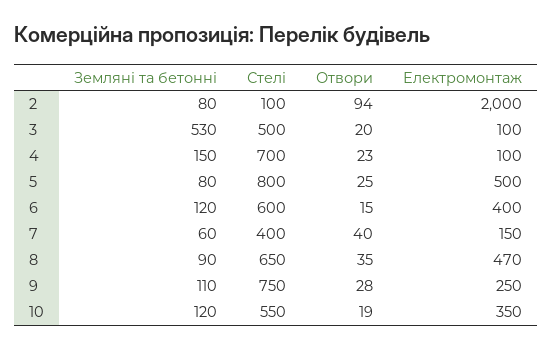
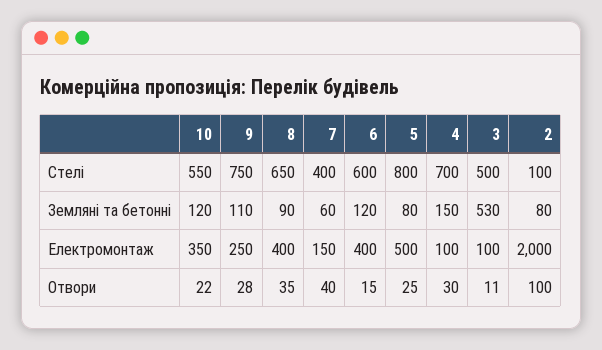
  {
    "Земляні та бетонні": {
      "2": 80,
      "3": 530,
      "4": 150,
      "5": 80,
      "6": 120,
      "7": 60,
      "8": 90,
      "9": 110,
      "10": 120
    },
    "Стелі": {
      "2": 100,
      "3": 500,
      "4": 700,
      "5": 800,
      "6": 600,
      "7": 400,
      "8": 650,
      "9": 750,
      "10": 550
    },
    "Отвори": {
-     "2": 94,
+     "2": 100,
-     "3": 20,
+     "3": 11,
-     "4": 23,
+     "4": 30,
      "5": 25,
      "6": 15,
      "7": 40,
      "8": 35,
      "9": 28,
-     "10": 19
+     "10": 22
    },
    "Електромонтаж": {
      "2": 2000,
      "3": 100,
      "4": 100,
      "5": 500,
      "6": 400,
      "7": 150,
-     "8": 470,
+     "8": 400,
      "9": 250,
      "10": 350
    }
  }

